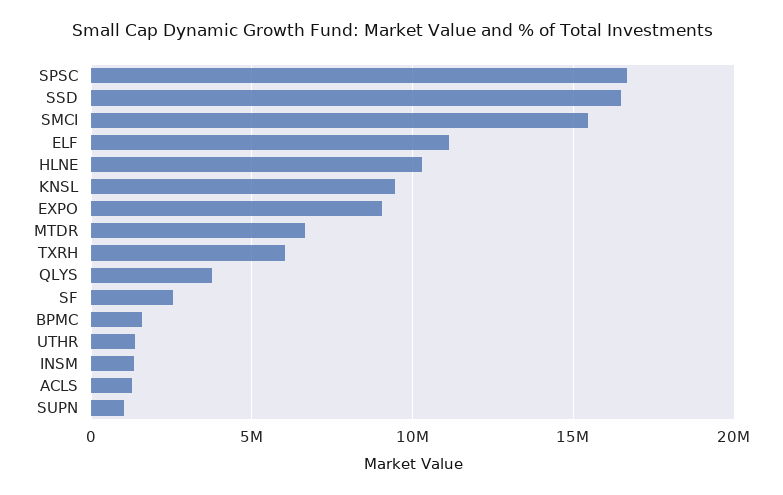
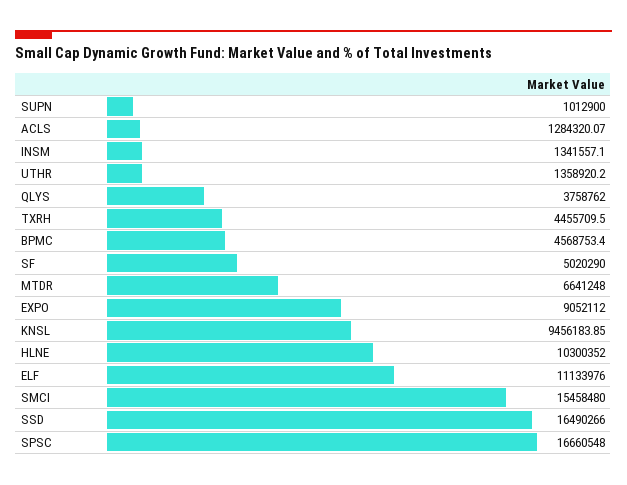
  {
    "SPSC": 16660548,
    "SSD": 16490266,
    "SMCI": 15458480,
    "ELF": 11133976,
    "HLNE": 10300352,
    "KNSL": 9456183.85,
    "EXPO": 9052112,
    "MTDR": 6641248,
-   "TXRH": 6000000,
+   "TXRH": 4455709.5,
    "QLYS": 3758762,
-   "SF": 2500000,
+   "SF": 5020290,
-   "BPMC": 1500000,
+   "BPMC": 4568753.4,
    "UTHR": 1358920.2,
    "INSM": 1341557.1,
    "ACLS": 1284320.07,
    "SUPN": 1012900
  }

